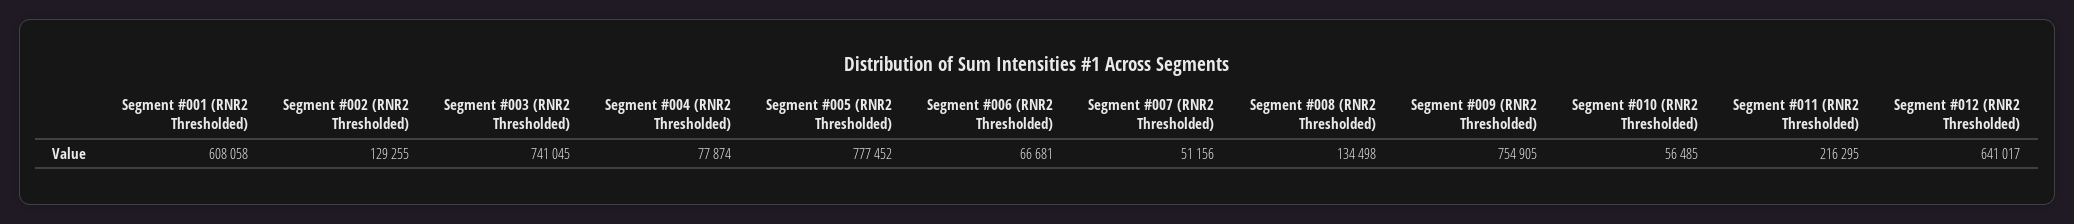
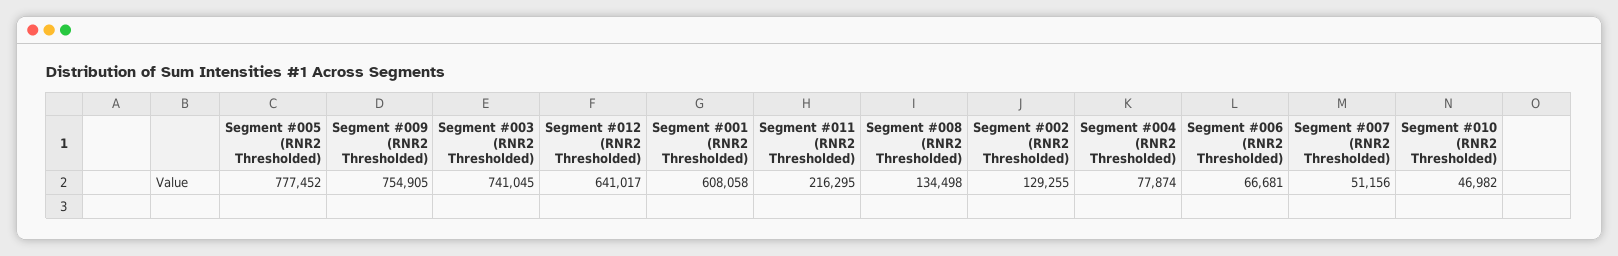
  {
    "Segment #001 (RNR2 Thresholded)": 608058,
    "Segment #002 (RNR2 Thresholded)": 129255,
    "Segment #003 (RNR2 Thresholded)": 741045,
    "Segment #004 (RNR2 Thresholded)": 77874,
    "Segment #005 (RNR2 Thresholded)": 777452,
    "Segment #006 (RNR2 Thresholded)": 66681,
    "Segment #007 (RNR2 Thresholded)": 51156,
    "Segment #008 (RNR2 Thresholded)": 134498,
    "Segment #009 (RNR2 Thresholded)": 754905,
-   "Segment #010 (RNR2 Thresholded)": 56485,
+   "Segment #010 (RNR2 Thresholded)": 46982,
    "Segment #011 (RNR2 Thresholded)": 216295,
    "Segment #012 (RNR2 Thresholded)": 641017
  }

